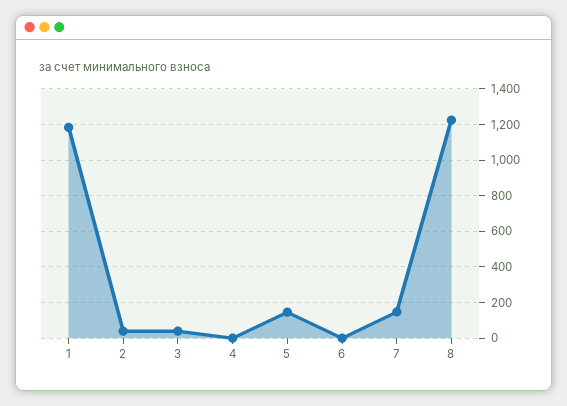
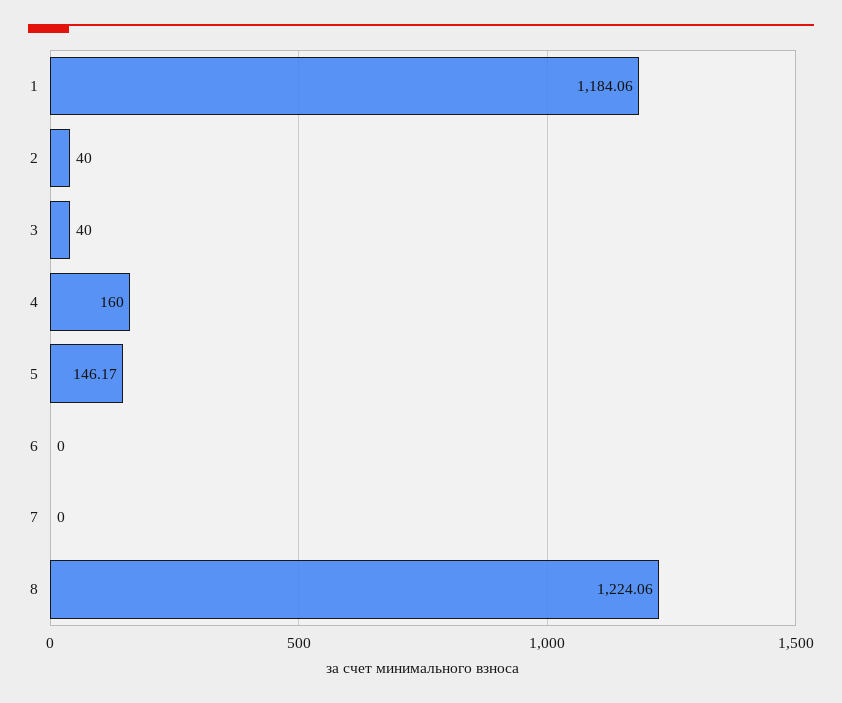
  {
    "1": 1184.06,
    "2": 40,
    "3": 40,
-   "4": 0,
+   "4": 160,
    "5": 146.17,
    "6": 0,
-   "7": 150,
+   "7": 0,
    "8": 1224.06
  }

